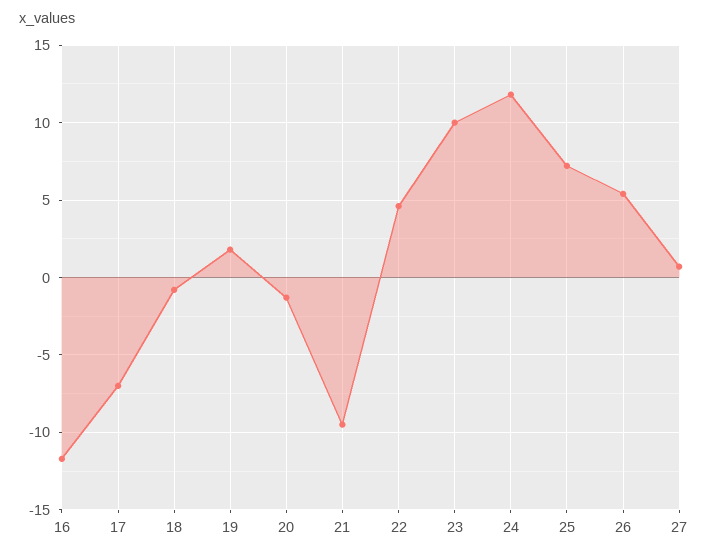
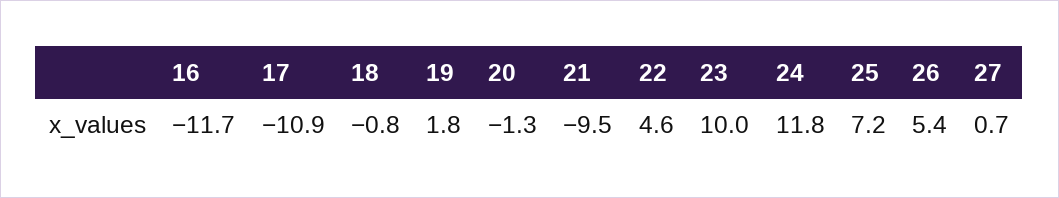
  {
    "16": -11.7,
-   "17": -7,
+   "17": -10.9,
    "18": -0.8,
    "19": 1.8,
    "20": -1.3,
    "21": -9.5,
    "22": 4.6,
    "23": 10,
    "24": 11.8,
    "25": 7.2,
    "26": 5.4,
    "27": 0.7
  }

